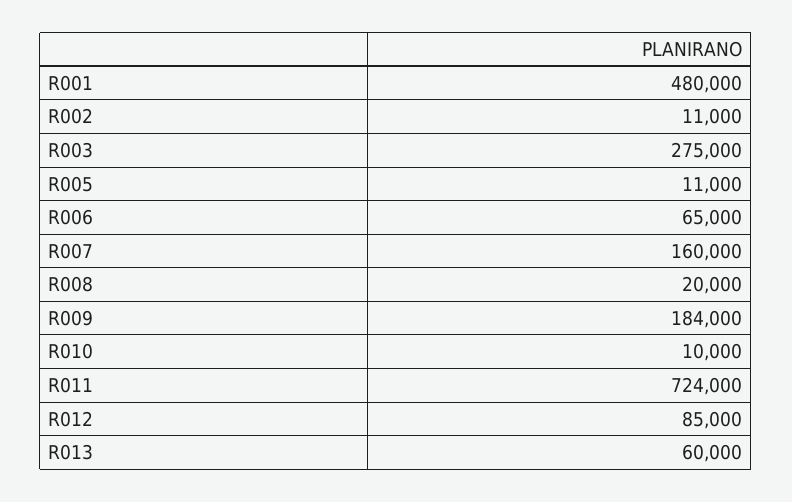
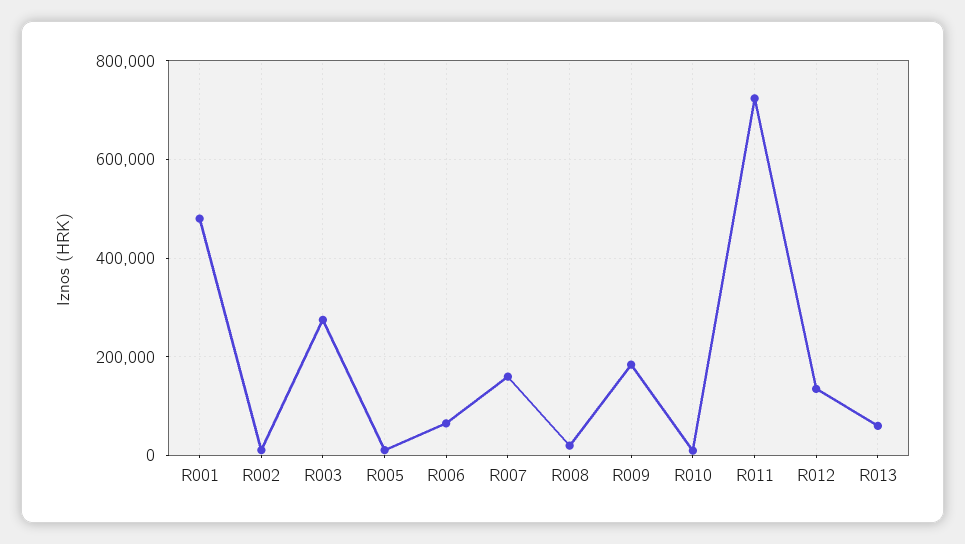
  {
    "R001": 480000,
    "R002": 11000,
    "R003": 275000,
    "R005": 11000,
    "R006": 65000,
    "R007": 160000,
    "R008": 20000,
    "R009": 184000,
    "R010": 10000,
    "R011": 724000,
-   "R012": 85000,
+   "R012": 140000,
    "R013": 60000
  }

